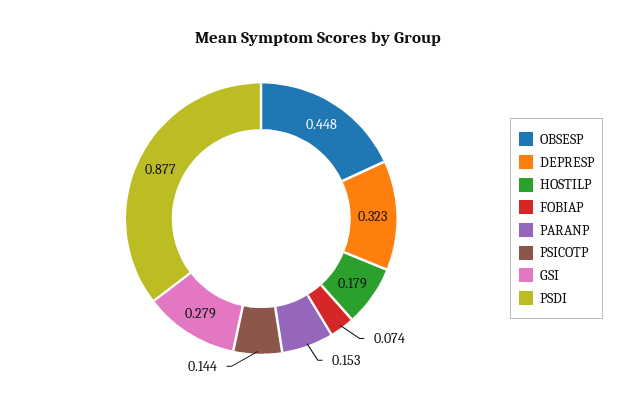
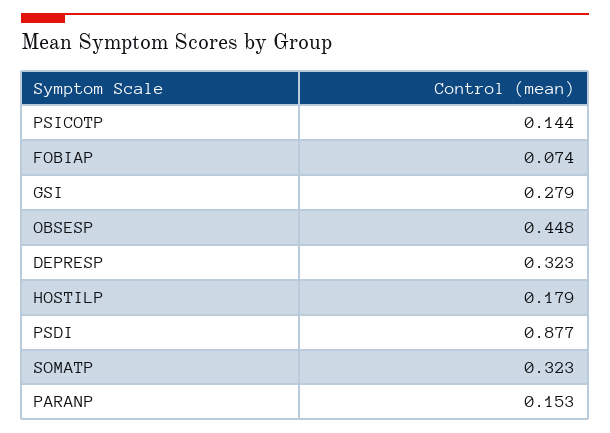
  {
    "OBSESP": 0.448,
    "DEPRESP": 0.323,
    "HOSTILP": 0.179,
    "FOBIAP": 0.074,
    "PARANP": 0.153,
    "PSICOTP": 0.144,
    "GSI": 0.279,
-   "PSDI": 0.877
+   "PSDI": 0.877,
+   "SOMATP": 0.323
  }

